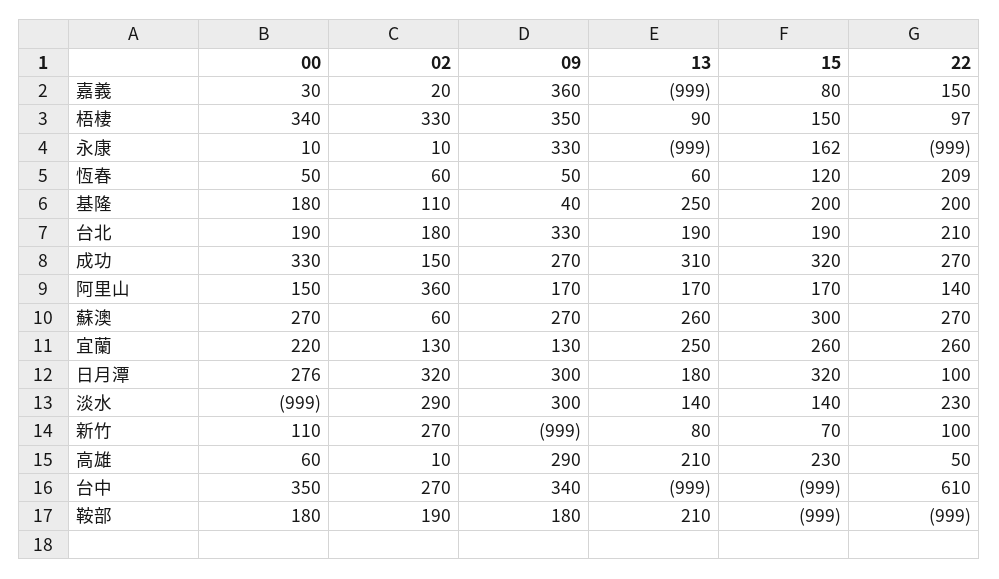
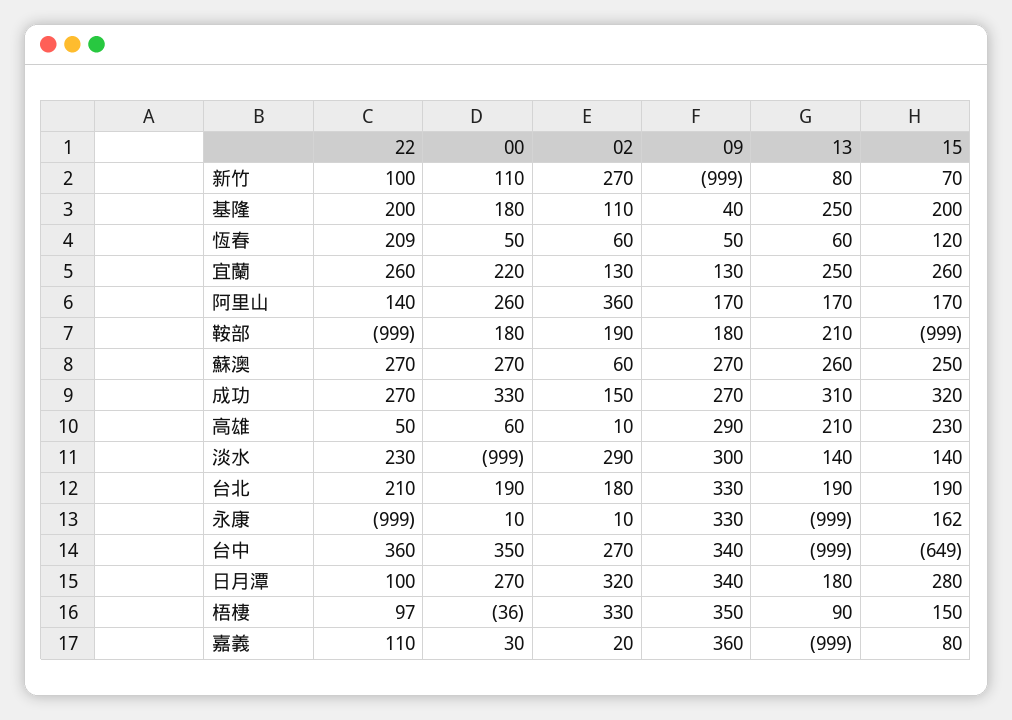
  {
    "00": {
      "嘉義": 30,
-     "梧棲": 340,
+     "梧棲": -36,
      "永康": 10,
      "恆春": 50,
      "基隆": 180,
      "台北": 190,
      "成功": 330,
-     "阿里山": 150,
+     "阿里山": 260,
      "蘇澳": 270,
      "宜蘭": 220,
-     "日月潭": 276,
+     "日月潭": 270,
      "淡水": -999,
      "新竹": 110,
      "高雄": 60,
      "台中": 350,
      "鞍部": 180
    },
    "02": {
      "嘉義": 20,
      "梧棲": 330,
      "永康": 10,
      "恆春": 60,
      "基隆": 110,
      "台北": 180,
      "成功": 150,
      "阿里山": 360,
      "蘇澳": 60,
      "宜蘭": 130,
      "日月潭": 320,
      "淡水": 290,
      "新竹": 270,
      "高雄": 10,
      "台中": 270,
      "鞍部": 190
    },
    "09": {
      "嘉義": 360,
      "梧棲": 350,
      "永康": 330,
      "恆春": 50,
      "基隆": 40,
      "台北": 330,
      "成功": 270,
      "阿里山": 170,
      "蘇澳": 270,
      "宜蘭": 130,
-     "日月潭": 300,
+     "日月潭": 340,
      "淡水": 300,
      "新竹": -999,
      "高雄": 290,
      "台中": 340,
      "鞍部": 180
    },
    "13": {
      "嘉義": -999,
      "梧棲": 90,
      "永康": -999,
      "恆春": 60,
      "基隆": 250,
      "台北": 190,
      "成功": 310,
      "阿里山": 170,
      "蘇澳": 260,
      "宜蘭": 250,
      "日月潭": 180,
      "淡水": 140,
      "新竹": 80,
      "高雄": 210,
      "台中": -999,
      "鞍部": 210
    },
    "15": {
      "嘉義": 80,
      "梧棲": 150,
      "永康": 162,
      "恆春": 120,
      "基隆": 200,
      "台北": 190,
      "成功": 320,
      "阿里山": 170,
-     "蘇澳": 300,
+     "蘇澳": 250,
      "宜蘭": 260,
-     "日月潭": 320,
+     "日月潭": 280,
      "淡水": 140,
      "新竹": 70,
      "高雄": 230,
-     "台中": -999,
+     "台中": -649,
      "鞍部": -999
    },
    "22": {
-     "嘉義": 150,
+     "嘉義": 110,
      "梧棲": 97,
      "永康": -999,
      "恆春": 209,
      "基隆": 200,
      "台北": 210,
      "成功": 270,
      "阿里山": 140,
      "蘇澳": 270,
      "宜蘭": 260,
      "日月潭": 100,
      "淡水": 230,
      "新竹": 100,
      "高雄": 50,
-     "台中": 610,
+     "台中": 360,
      "鞍部": -999
    }
  }

